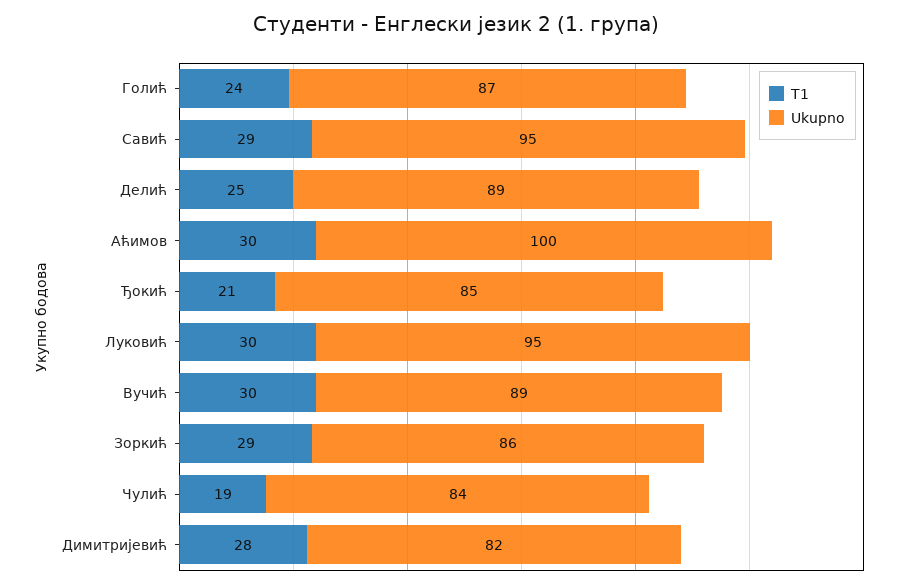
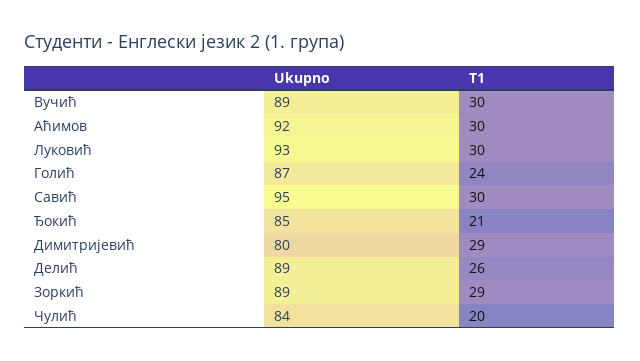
  {
    "T1": {
      "Голић": 24,
-     "Савић": 29,
+     "Савић": 30,
-     "Делић": 25,
+     "Делић": 26,
      "Аћимов": 30,
      "Ђокић": 21,
      "Луковић": 30,
      "Вучић": 30,
      "Зоркић": 29,
-     "Чулић": 19,
+     "Чулић": 20,
-     "Димитријевић": 28
+     "Димитријевић": 29
    },
    "Ukupno": {
      "Голић": 87,
      "Савић": 95,
      "Делић": 89,
-     "Аћимов": 100,
+     "Аћимов": 92,
      "Ђокић": 85,
-     "Луковић": 95,
+     "Луковић": 93,
      "Вучић": 89,
-     "Зоркић": 86,
+     "Зоркић": 89,
      "Чулић": 84,
-     "Димитријевић": 82
+     "Димитријевић": 80
    }
  }

